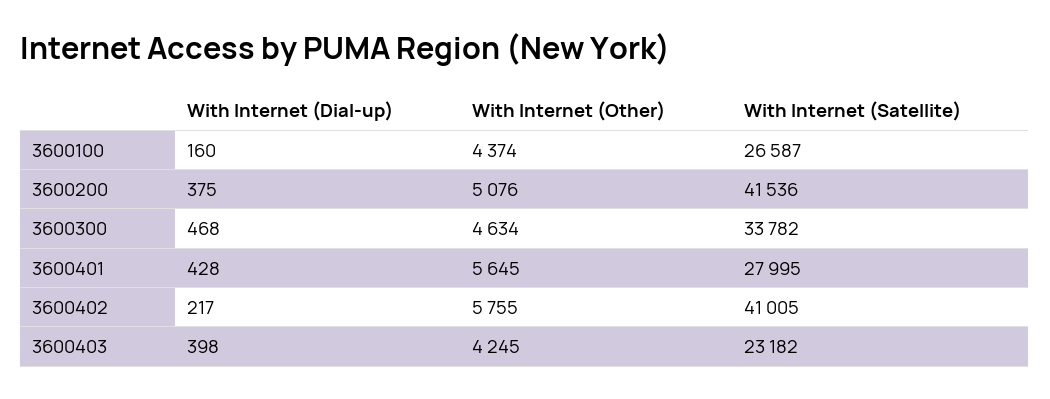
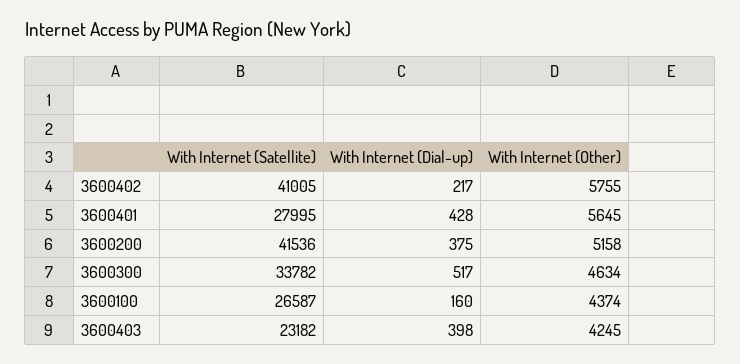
  {
    "With Internet (Dial-up)": {
      "3600100": 160,
      "3600200": 375,
-     "3600300": 468,
+     "3600300": 517,
      "3600401": 428,
      "3600402": 217,
      "3600403": 398
    },
    "With Internet (Other)": {
      "3600100": 4374,
-     "3600200": 5076,
+     "3600200": 5158,
      "3600300": 4634,
      "3600401": 5645,
      "3600402": 5755,
      "3600403": 4245
    },
    "With Internet (Satellite)": {
      "3600100": 26587,
      "3600200": 41536,
      "3600300": 33782,
      "3600401": 27995,
      "3600402": 41005,
      "3600403": 23182
    }
  }

